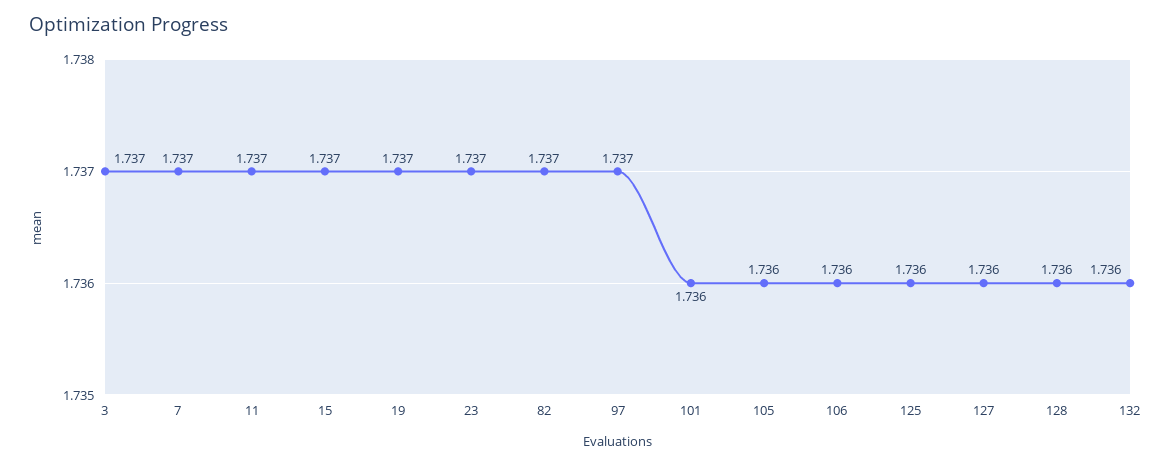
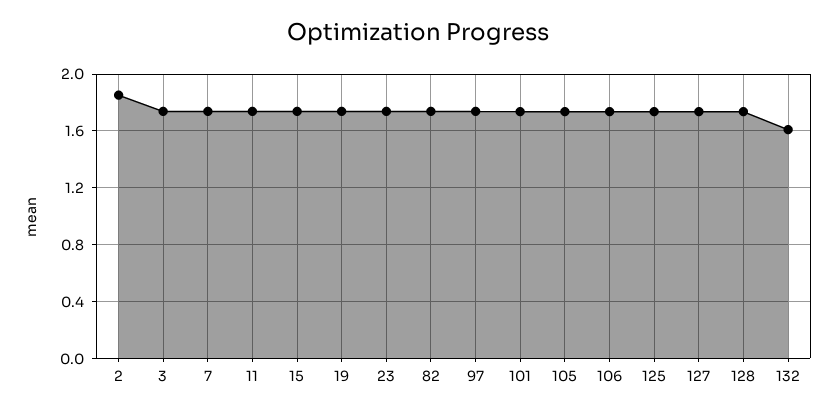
  {
    "3": 1.737,
    "7": 1.737,
    "11": 1.737,
    "15": 1.737,
    "19": 1.737,
    "23": 1.737,
    "82": 1.737,
    "97": 1.737,
    "101": 1.736,
    "105": 1.736,
    "106": 1.736,
    "125": 1.736,
    "127": 1.736,
    "128": 1.736,
-   "132": 1.736
+   "132": 1.6,
+   "2": 1.85
  }

